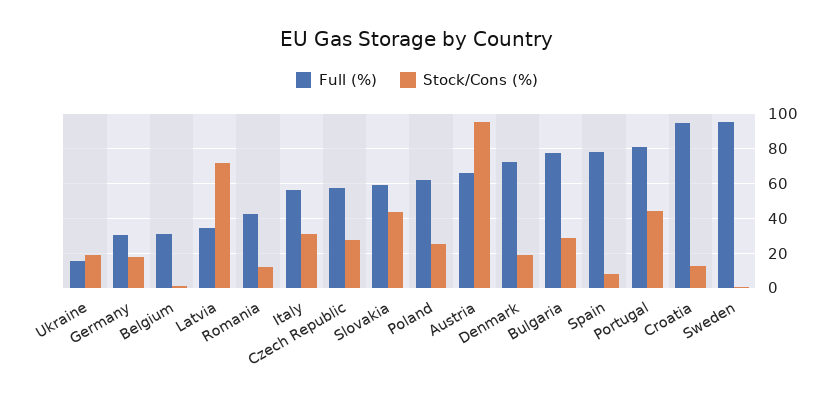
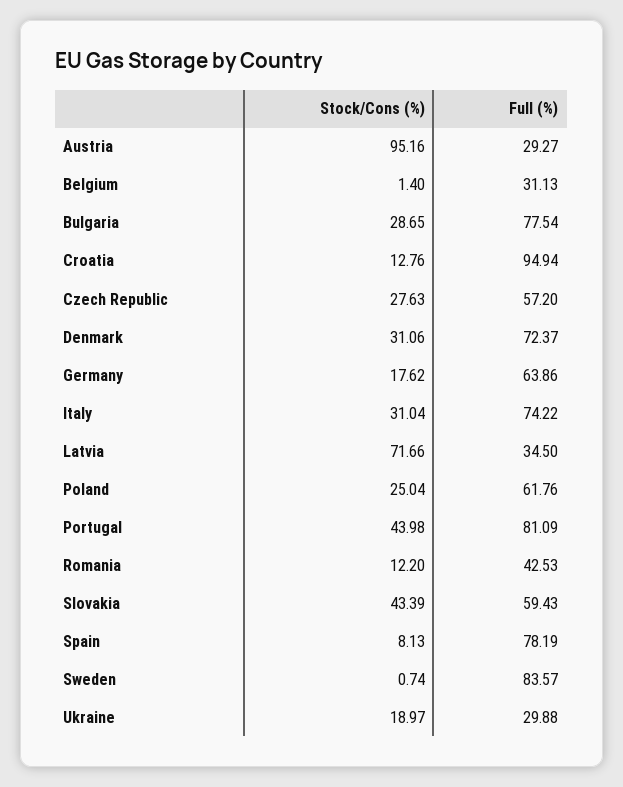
  {
    "Full (%)": {
-     "Ukraine": 15,
+     "Ukraine": 29.88,
-     "Germany": 30,
+     "Germany": 63.86,
      "Belgium": 31.13,
      "Latvia": 34.5,
      "Romania": 42.53,
-     "Italy": 55,
+     "Italy": 74.22,
      "Czech Republic": 57.2,
      "Slovakia": 59.43,
      "Poland": 61.76,
-     "Austria": 65,
+     "Austria": 29.27,
      "Denmark": 72.37,
      "Bulgaria": 77.54,
      "Spain": 78.19,
      "Portugal": 81.09,
      "Croatia": 94.94,
-     "Sweden": 95
+     "Sweden": 83.57
    },
    "Stock/Cons (%)": {
      "Ukraine": 18.97,
      "Germany": 17.62,
      "Belgium": 1.4,
      "Latvia": 71.66,
      "Romania": 12.2,
      "Italy": 31.04,
      "Czech Republic": 27.63,
      "Slovakia": 43.39,
      "Poland": 25.04,
      "Austria": 95.16,
-     "Denmark": 20,
+     "Denmark": 31.06,
      "Bulgaria": 28.65,
      "Spain": 8.13,
      "Portugal": 43.98,
      "Croatia": 12.76,
      "Sweden": 0.74
    }
  }

